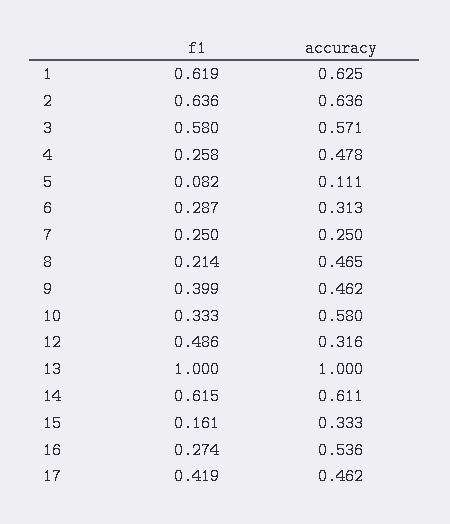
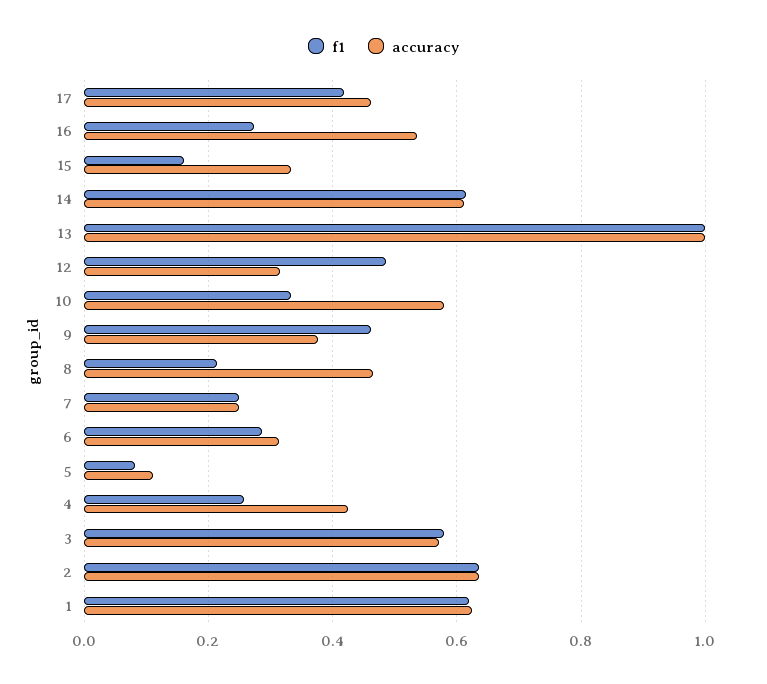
  {
    "f1": {
      "1": 0.619,
      "2": 0.636,
      "3": 0.58,
      "4": 0.258,
      "5": 0.082,
      "6": 0.287,
      "7": 0.25,
      "8": 0.214,
-     "9": 0.399,
+     "9": 0.46,
      "10": 0.333,
      "12": 0.486,
      "13": 1,
      "14": 0.615,
      "15": 0.161,
      "16": 0.274,
      "17": 0.419
    },
    "accuracy": {
      "1": 0.625,
      "2": 0.636,
      "3": 0.571,
-     "4": 0.478,
+     "4": 0.42,
      "5": 0.111,
      "6": 0.313,
      "7": 0.25,
      "8": 0.465,
-     "9": 0.462,
+     "9": 0.38,
      "10": 0.58,
      "12": 0.316,
      "13": 1,
      "14": 0.611,
      "15": 0.333,
      "16": 0.536,
      "17": 0.462
    }
  }

